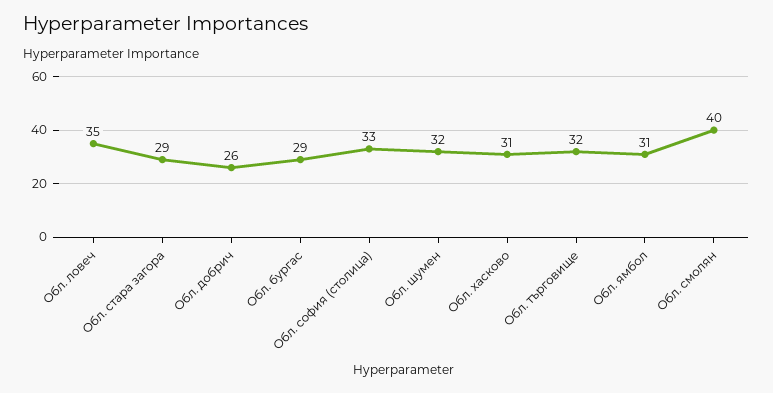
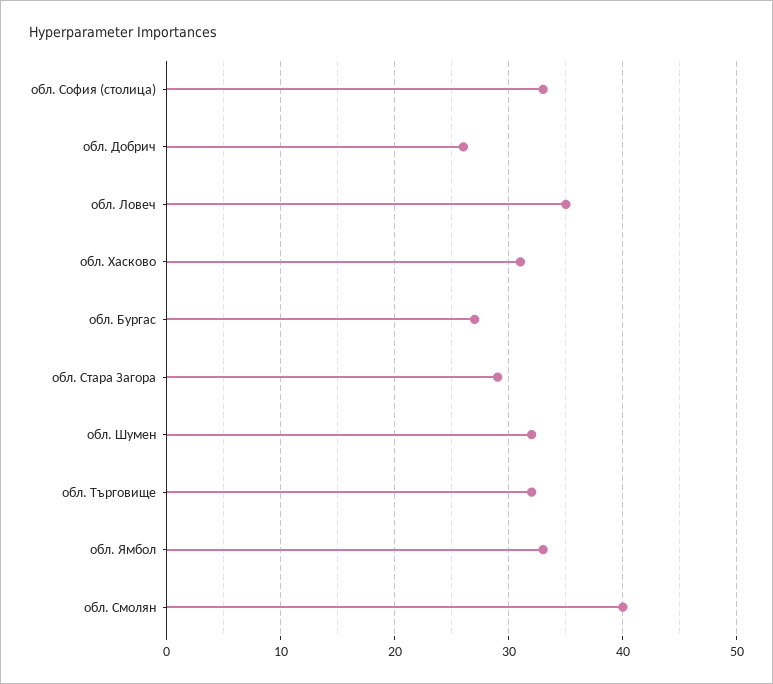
  {
    "Обл. ловеч": 35,
    "Обл. стара загора": 29,
    "Обл. добрич": 26,
-   "Обл. бургас": 29,
+   "Обл. бургас": 27,
    "Обл. софия (столица)": 33,
    "Обл. шумен": 32,
    "Обл. хасково": 31,
    "Обл. търговище": 32,
-   "Обл. ямбол": 31,
+   "Обл. ямбол": 33,
    "Обл. смолян": 40
  }

